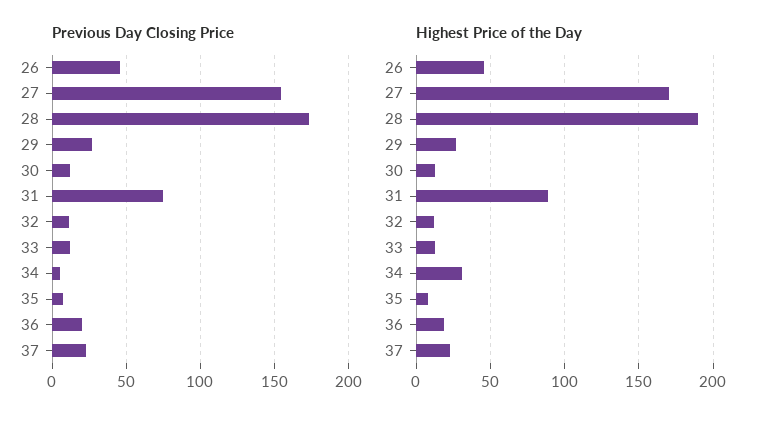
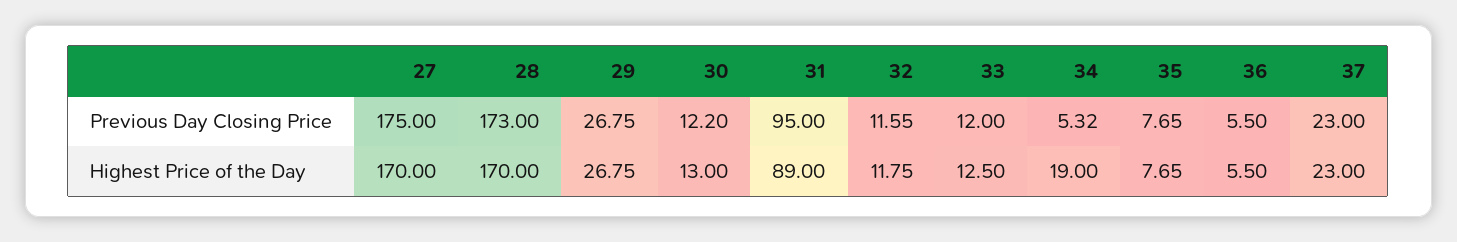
  {
    "Previous Day Closing Price": {
-     "26": 45,
-     "27": 155,
+     "27": 175,
      "28": 173,
      "29": 26.75,
      "30": 12.2,
-     "31": 75,
+     "31": 95,
      "32": 11.55,
      "33": 12,
      "34": 5.32,
      "35": 7.65,
-     "36": 20,
+     "36": 5.5,
      "37": 23
    },
    "Highest Price of the Day": {
-     "26": 45,
      "27": 170,
-     "28": 190,
+     "28": 170,
      "29": 26.75,
      "30": 13,
      "31": 89,
      "32": 11.75,
      "33": 12.5,
-     "34": 30,
+     "34": 19,
      "35": 7.65,
-     "36": 20,
+     "36": 5.5,
      "37": 23
    }
  }

